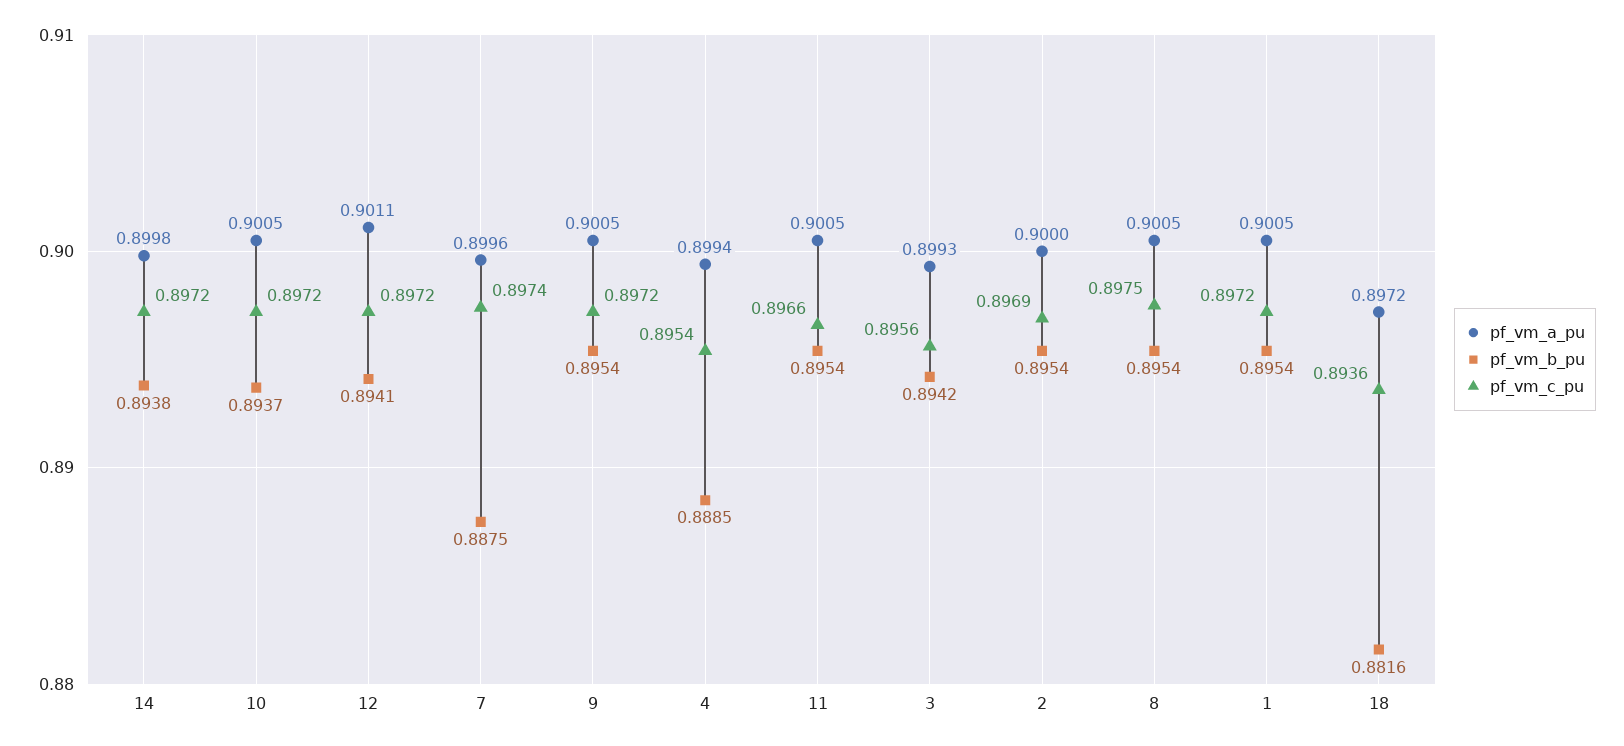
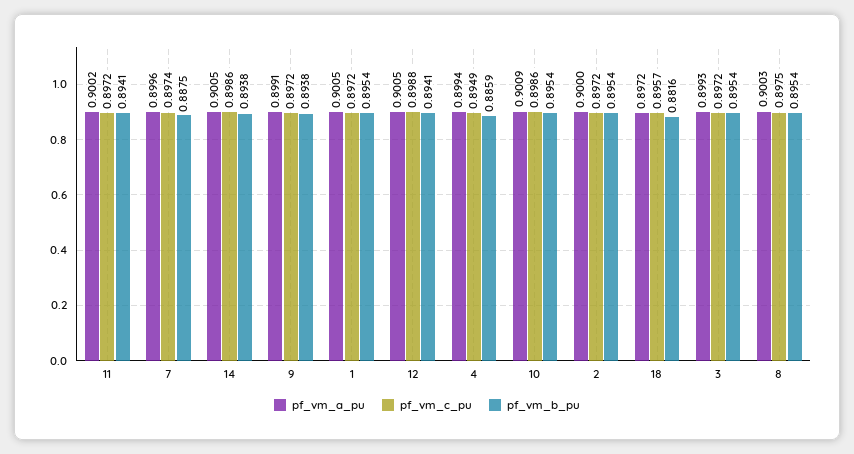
  {
    "pf_vm_a_pu": {
-     "14": 0.8998,
+     "14": 0.9005,
-     "10": 0.9005,
+     "10": 0.9009,
-     "12": 0.9011,
+     "12": 0.9005,
      "7": 0.8996,
-     "9": 0.9005,
+     "9": 0.8991,
      "4": 0.8994,
-     "11": 0.9005,
+     "11": 0.9002,
      "3": 0.8993,
      "2": 0.9,
-     "8": 0.9005,
+     "8": 0.9003,
      "1": 0.9005,
      "18": 0.8972
    },
    "pf_vm_b_pu": {
      "14": 0.8938,
-     "10": 0.8937,
+     "10": 0.8954,
      "12": 0.8941,
      "7": 0.8875,
-     "9": 0.8954,
+     "9": 0.8938,
-     "4": 0.8885,
+     "4": 0.8859,
-     "11": 0.8954,
+     "11": 0.8941,
-     "3": 0.8942,
+     "3": 0.8954,
      "2": 0.8954,
      "8": 0.8954,
      "1": 0.8954,
      "18": 0.8816
    },
    "pf_vm_c_pu": {
-     "14": 0.8972,
+     "14": 0.8986,
-     "10": 0.8972,
+     "10": 0.8986,
-     "12": 0.8972,
+     "12": 0.8988,
      "7": 0.8974,
      "9": 0.8972,
-     "4": 0.8954,
+     "4": 0.8949,
-     "11": 0.8966,
+     "11": 0.8972,
-     "3": 0.8956,
+     "3": 0.8972,
-     "2": 0.8969,
+     "2": 0.8972,
      "8": 0.8975,
      "1": 0.8972,
-     "18": 0.8936
+     "18": 0.8957
    }
  }

